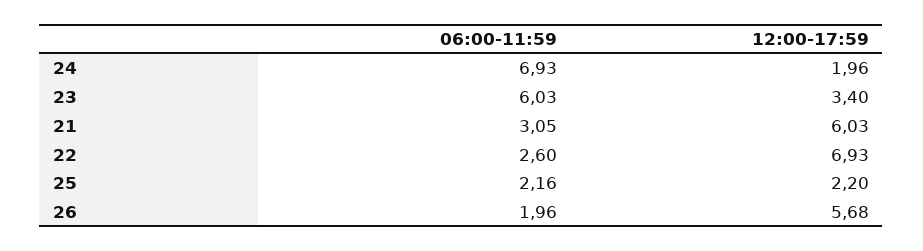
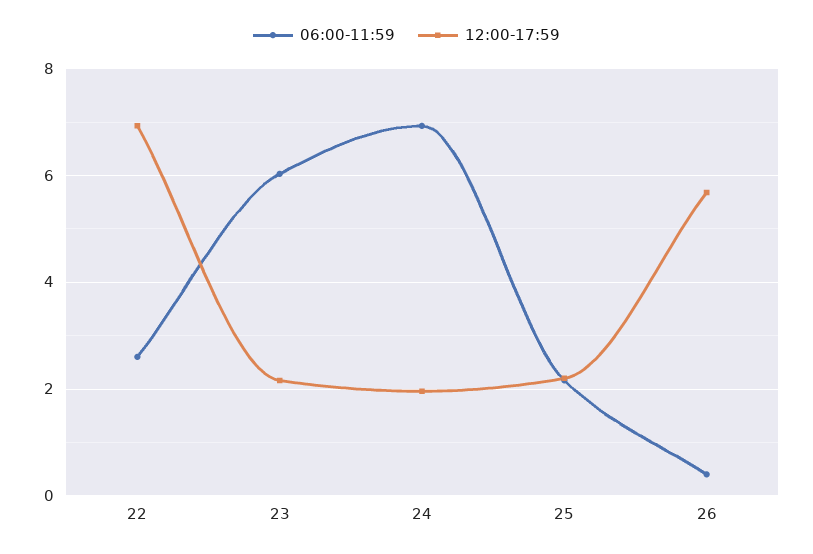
  {
    "06:00-11:59": {
      "24": 6.93,
      "23": 6.03,
-     "21": 3.05,
      "22": 2.6,
      "25": 2.16,
-     "26": 1.96
+     "26": 0.4
    },
    "12:00-17:59": {
      "24": 1.96,
-     "23": 3.4,
+     "23": 2.2,
-     "21": 6.03,
      "22": 6.93,
      "25": 2.2,
      "26": 5.68
    }
  }

